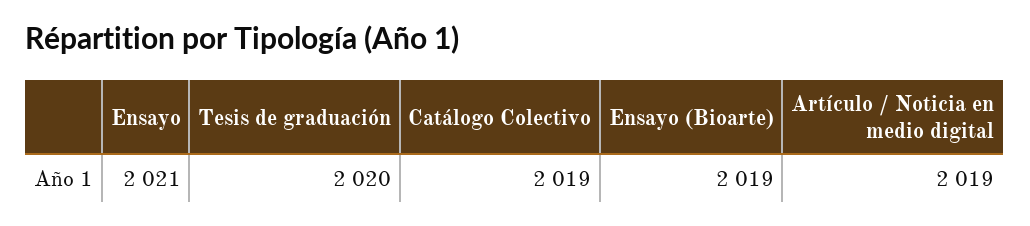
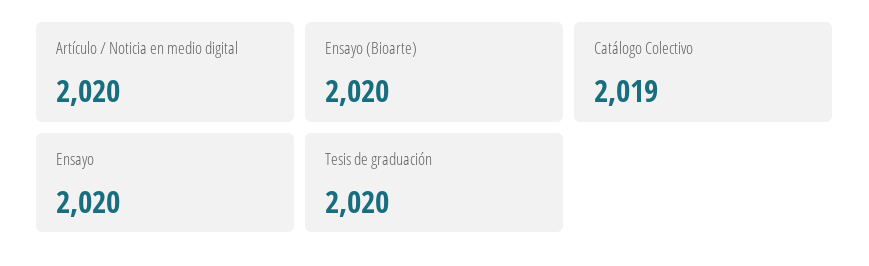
  {
-   "Ensayo": 2021,
+   "Ensayo": 2020,
    "Tesis de graduación": 2020,
    "Catálogo Colectivo": 2019,
-   "Ensayo (Bioarte)": 2019,
+   "Ensayo (Bioarte)": 2020,
-   "Artículo / Noticia en medio digital": 2019
+   "Artículo / Noticia en medio digital": 2020
  }

